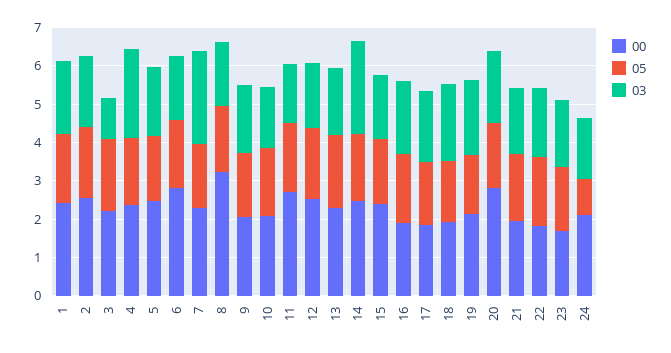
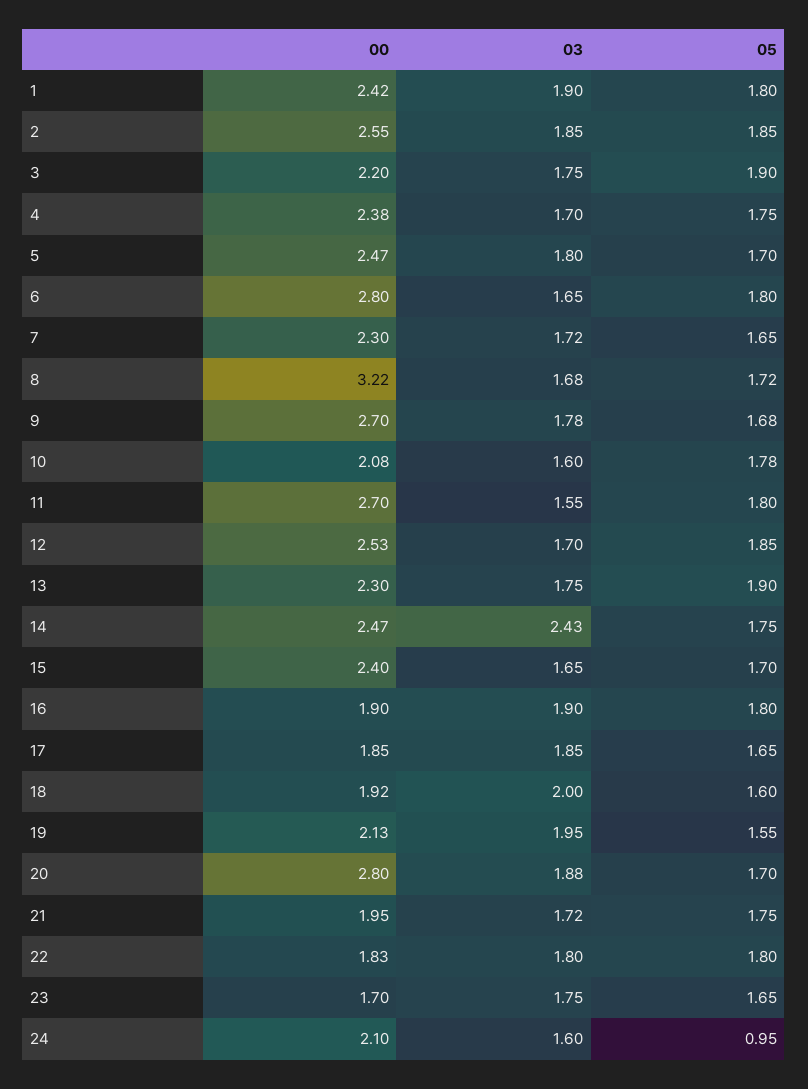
  {
    "00": {
      "1": 2.42,
      "2": 2.55,
      "3": 2.2,
      "4": 2.38,
      "5": 2.47,
      "6": 2.8,
      "7": 2.3,
      "8": 3.22,
-     "9": 2,
+     "9": 2.7,
      "10": 2.08,
      "11": 2.7,
      "12": 2.53,
      "13": 2.3,
      "14": 2.47,
      "15": 2.4,
      "16": 1.9,
      "17": 1.85,
      "18": 1.92,
      "19": 2.13,
      "20": 2.8,
      "21": 1.95,
      "22": 1.83,
      "23": 1.7,
      "24": 2.1
    },
    "05": {
      "1": 1.8,
      "2": 1.85,
      "3": 1.9,
      "4": 1.75,
      "5": 1.7,
      "6": 1.8,
      "7": 1.65,
      "8": 1.72,
      "9": 1.68,
      "10": 1.78,
      "11": 1.8,
      "12": 1.85,
      "13": 1.9,
      "14": 1.75,
      "15": 1.7,
      "16": 1.8,
      "17": 1.65,
      "18": 1.6,
      "19": 1.55,
      "20": 1.7,
      "21": 1.75,
      "22": 1.8,
      "23": 1.65,
      "24": 0.95
    },
    "03": {
      "1": 1.9,
      "2": 1.85,
-     "3": 1,
+     "3": 1.75,
-     "4": 2.25,
+     "4": 1.7,
      "5": 1.8,
      "6": 1.65,
-     "7": 2.5,
+     "7": 1.72,
      "8": 1.68,
      "9": 1.78,
      "10": 1.6,
      "11": 1.55,
      "12": 1.7,
      "13": 1.75,
      "14": 2.43,
      "15": 1.65,
      "16": 1.9,
      "17": 1.85,
      "18": 2,
      "19": 1.95,
      "20": 1.88,
      "21": 1.72,
      "22": 1.8,
      "23": 1.75,
      "24": 1.6
    }
  }

